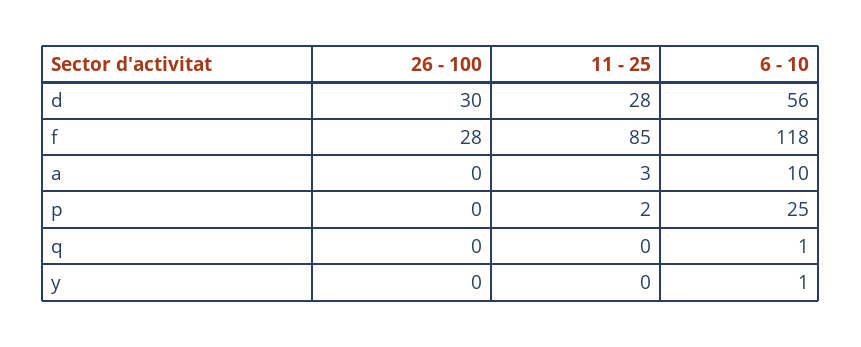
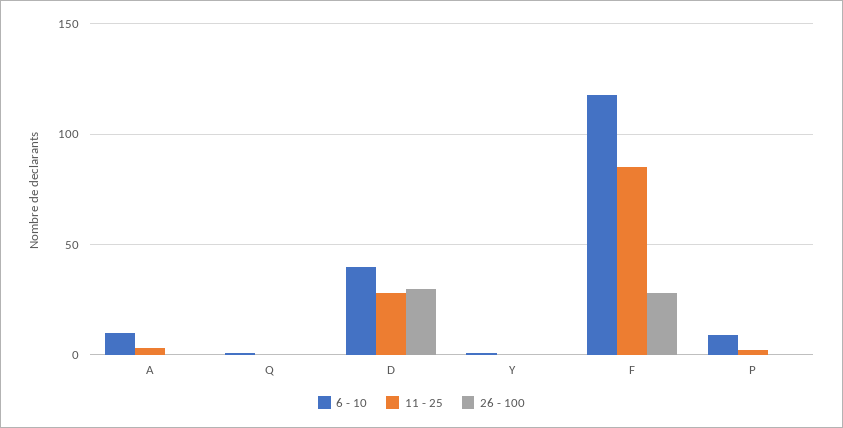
  {
    "26 - 100": {
      "d": 30,
      "f": 28,
      "a": 0,
      "p": 0,
      "q": 0,
      "y": 0
    },
    "11 - 25": {
      "d": 28,
      "f": 85,
      "a": 3,
      "p": 2,
      "q": 0,
      "y": 0
    },
    "6 - 10": {
-     "d": 56,
+     "d": 40,
      "f": 118,
      "a": 10,
-     "p": 25,
+     "p": 10,
      "q": 1,
      "y": 1
    }
  }

